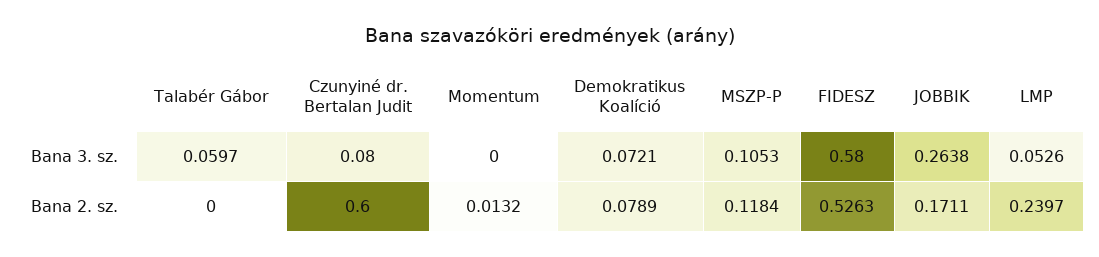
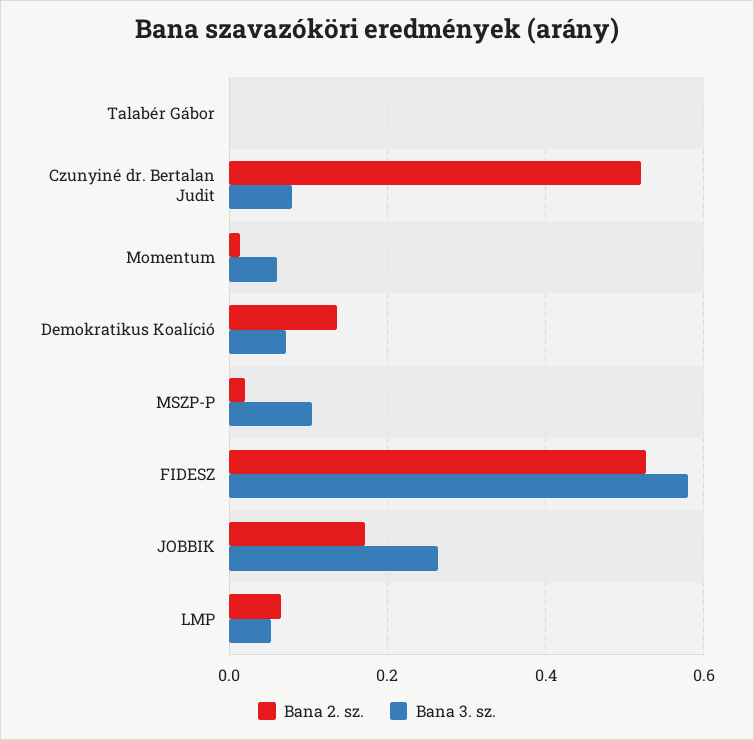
  {
    "Bana 3. sz.": {
-     "Talabér Gábor": 0.0597,
+     "Talabér Gábor": 0,
      "Czunyiné dr. Bertalan Judit": 0.08,
-     "Momentum": 0,
+     "Momentum": 0.06,
      "Demokratikus Koalíció": 0.0721,
      "MSZP-P": 0.1053,
      "FIDESZ": 0.58,
      "JOBBIK": 0.2638,
      "LMP": 0.0526
    },
    "Bana 2. sz.": {
      "Talabér Gábor": 0,
-     "Czunyiné dr. Bertalan Judit": 0.6,
+     "Czunyiné dr. Bertalan Judit": 0.52,
      "Momentum": 0.0132,
-     "Demokratikus Koalíció": 0.0789,
+     "Demokratikus Koalíció": 0.14,
-     "MSZP-P": 0.1184,
+     "MSZP-P": 0.02,
      "FIDESZ": 0.5263,
      "JOBBIK": 0.1711,
-     "LMP": 0.2397
+     "LMP": 0.06
    }
  }

